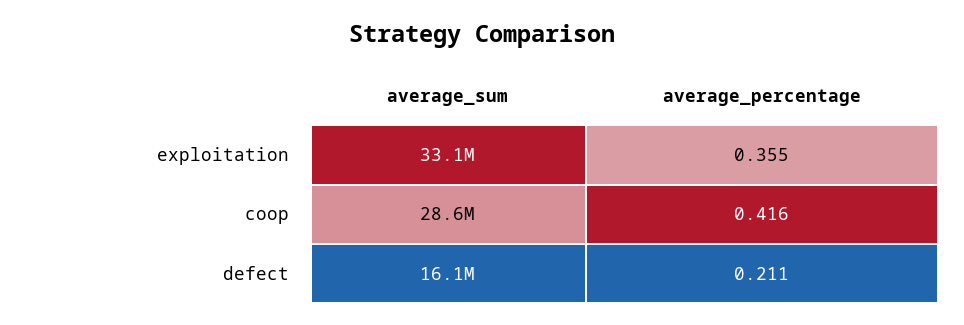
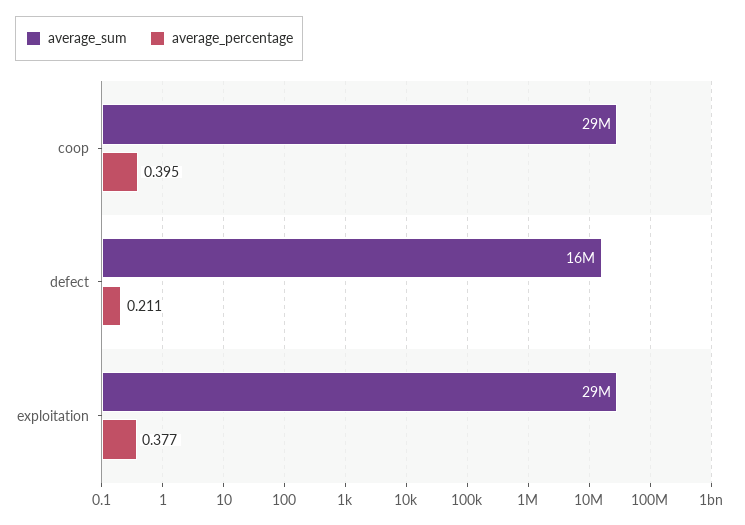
  {
    "average_sum": {
-     "exploitation": 33100000,
+     "exploitation": 29000000,
      "coop": 28600000,
      "defect": 16100000
    },
    "average_percentage": {
-     "exploitation": 0.355,
+     "exploitation": 0.377,
-     "coop": 0.416,
+     "coop": 0.395,
      "defect": 0.211
    }
  }

